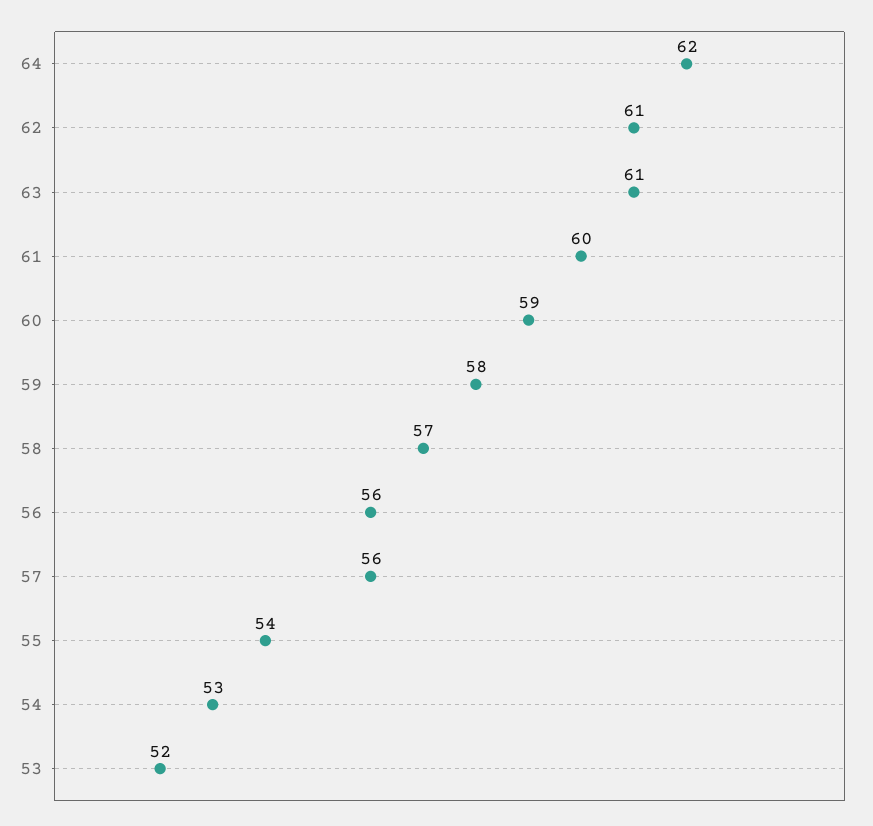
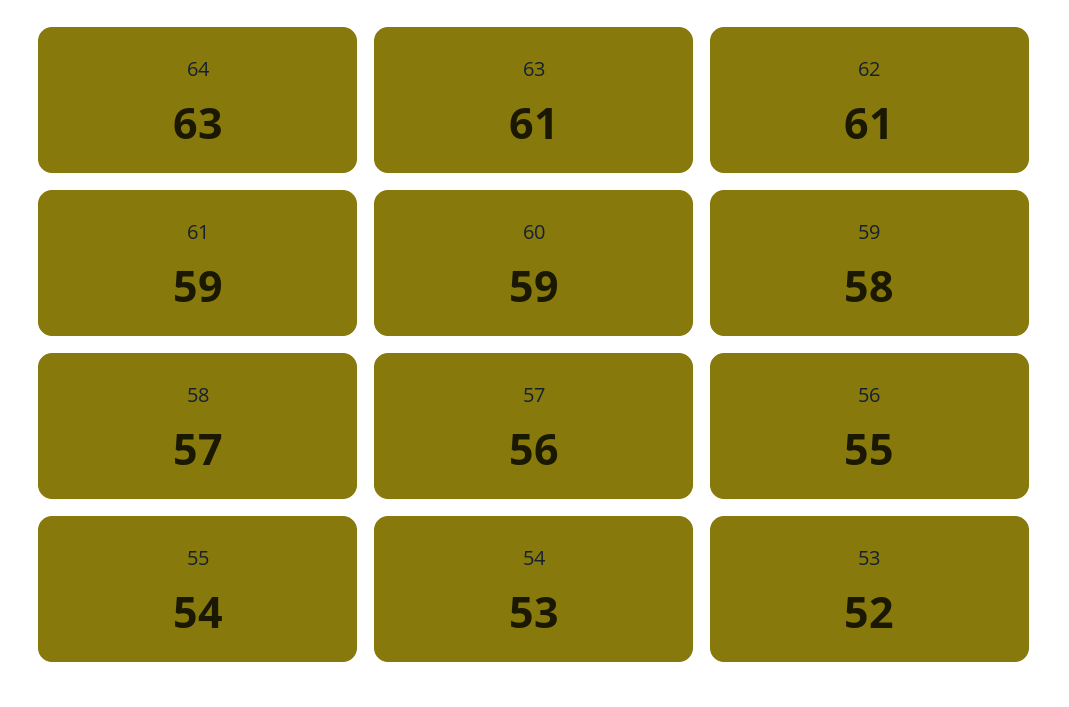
  {
-   "64": 62,
+   "64": 63,
    "62": 61,
    "63": 61,
-   "61": 60,
+   "61": 59,
    "60": 59,
    "59": 58,
    "58": 57,
-   "56": 56,
+   "56": 55,
    "57": 56,
    "55": 54,
    "54": 53,
    "53": 52
  }

